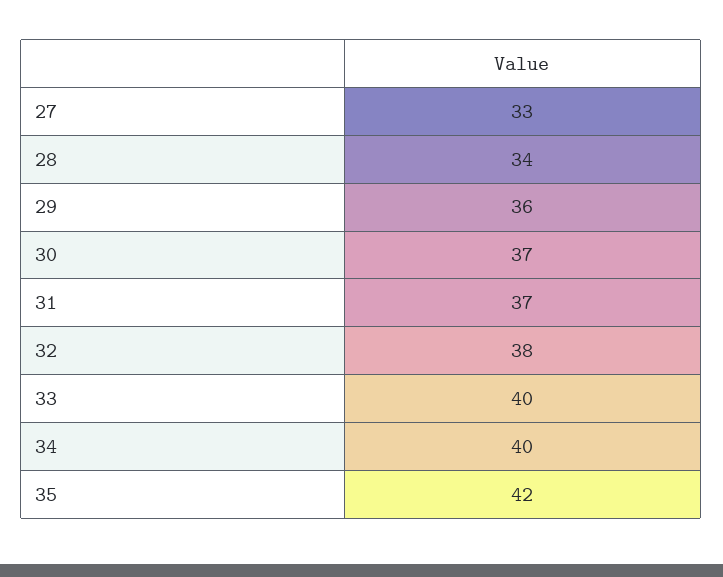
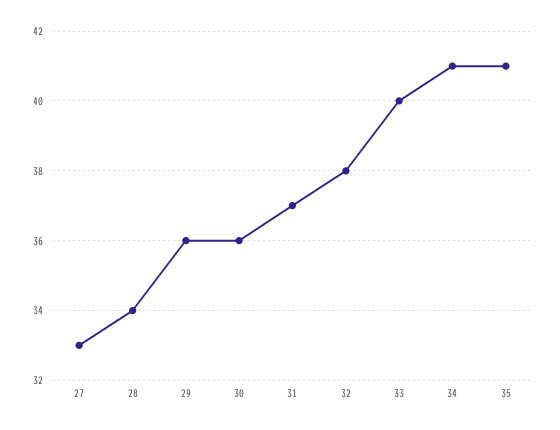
  {
    "27": 33,
    "28": 34,
    "29": 36,
-   "30": 37,
+   "30": 36,
    "31": 37,
    "32": 38,
    "33": 40,
-   "34": 40,
+   "34": 41,
-   "35": 42
+   "35": 41
  }

